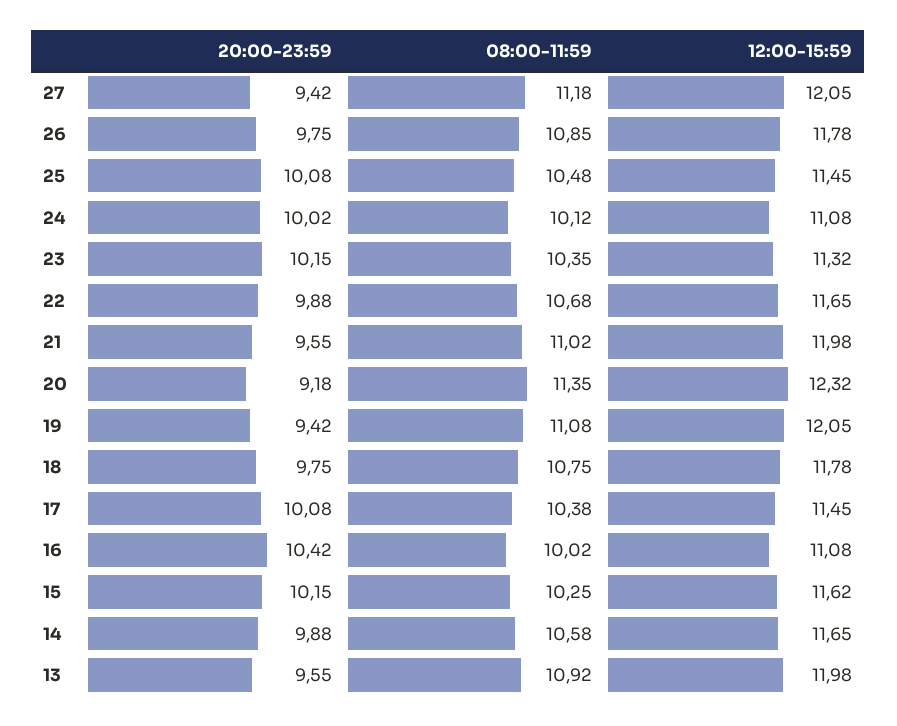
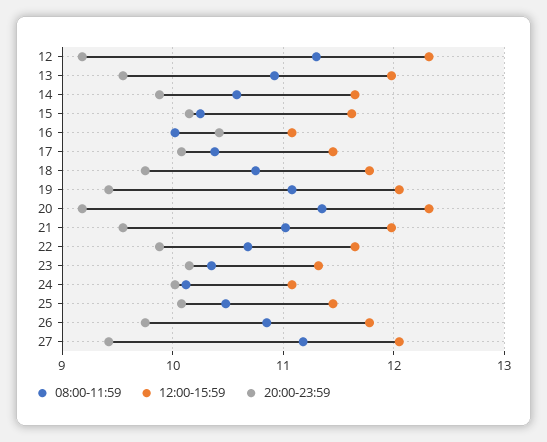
  {
    "20:00-23:59": {
      "27": 9.42,
      "26": 9.75,
      "25": 10.08,
      "24": 10.02,
      "23": 10.15,
      "22": 9.88,
      "21": 9.55,
      "20": 9.18,
      "19": 9.42,
      "18": 9.75,
      "17": 10.08,
      "16": 10.42,
      "15": 10.15,
      "14": 9.88,
-     "13": 9.55
+     "13": 9.55,
+     "12": 9.2
    },
    "08:00-11:59": {
      "27": 11.18,
      "26": 10.85,
      "25": 10.48,
      "24": 10.12,
      "23": 10.35,
      "22": 10.68,
      "21": 11.02,
      "20": 11.35,
      "19": 11.08,
      "18": 10.75,
      "17": 10.38,
      "16": 10.02,
      "15": 10.25,
      "14": 10.58,
-     "13": 10.92
+     "13": 10.92,
+     "12": 11.3
    },
    "12:00-15:59": {
      "27": 12.05,
      "26": 11.78,
      "25": 11.45,
      "24": 11.08,
      "23": 11.32,
      "22": 11.65,
      "21": 11.98,
      "20": 12.32,
      "19": 12.05,
      "18": 11.78,
      "17": 11.45,
      "16": 11.08,
      "15": 11.62,
      "14": 11.65,
-     "13": 11.98
+     "13": 11.98,
+     "12": 12.3
    }
  }

